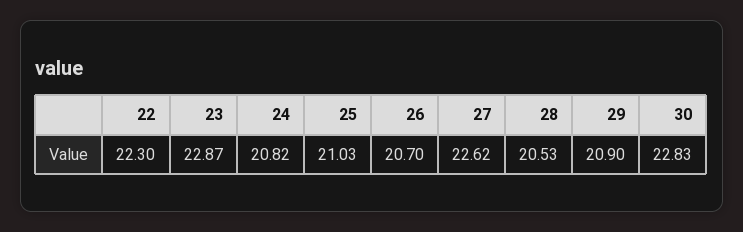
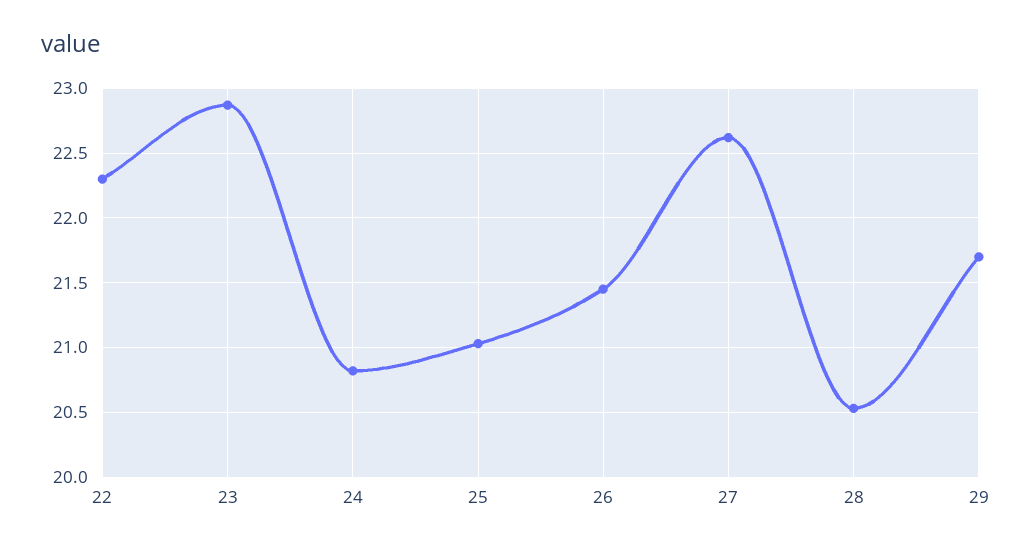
  {
    "22": 22.3,
    "23": 22.87,
    "24": 20.82,
    "25": 21.03,
-   "26": 20.7,
+   "26": 21.45,
    "27": 22.62,
    "28": 20.53,
-   "29": 20.9,
+   "29": 21.7
-   "30": 22.83
  }

